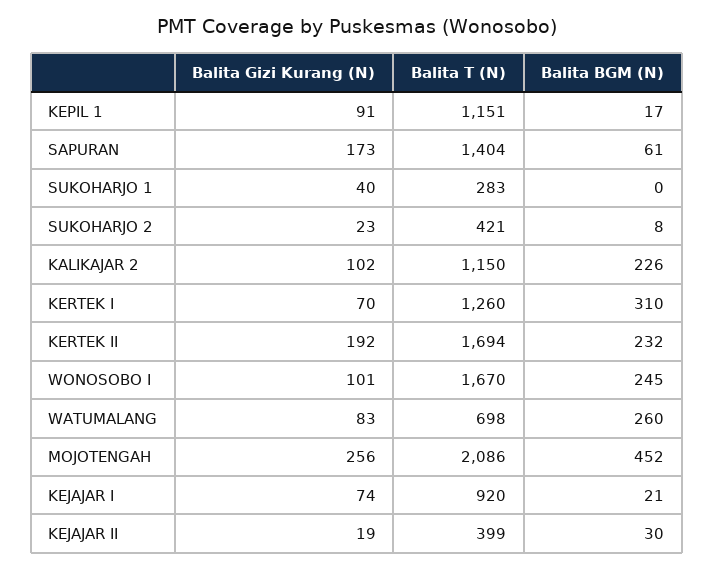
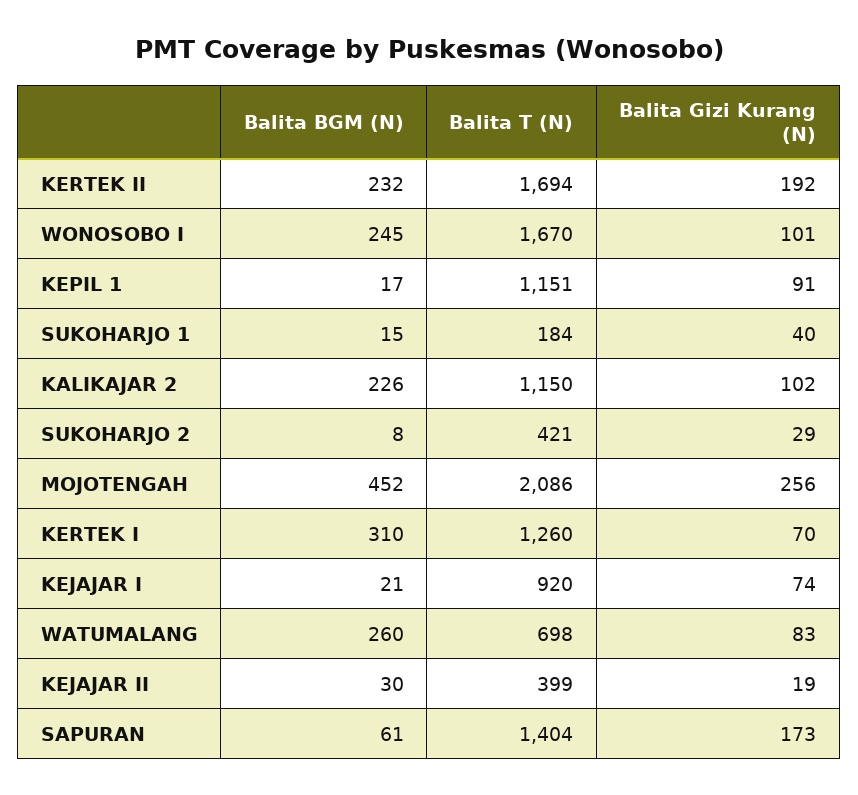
  {
    "Balita Gizi Kurang (N)": {
      "KEPIL 1": 91,
      "SAPURAN": 173,
      "SUKOHARJO 1": 40,
-     "SUKOHARJO 2": 23,
+     "SUKOHARJO 2": 29,
      "KALIKAJAR 2": 102,
      "KERTEK I": 70,
      "KERTEK II": 192,
      "WONOSOBO I": 101,
      "WATUMALANG": 83,
      "MOJOTENGAH": 256,
      "KEJAJAR I": 74,
      "KEJAJAR II": 19
    },
    "Balita T (N)": {
      "KEPIL 1": 1151,
      "SAPURAN": 1404,
-     "SUKOHARJO 1": 283,
+     "SUKOHARJO 1": 184,
      "SUKOHARJO 2": 421,
      "KALIKAJAR 2": 1150,
      "KERTEK I": 1260,
      "KERTEK II": 1694,
      "WONOSOBO I": 1670,
      "WATUMALANG": 698,
      "MOJOTENGAH": 2086,
      "KEJAJAR I": 920,
      "KEJAJAR II": 399
    },
    "Balita BGM (N)": {
      "KEPIL 1": 17,
      "SAPURAN": 61,
-     "SUKOHARJO 1": 0,
+     "SUKOHARJO 1": 15,
      "SUKOHARJO 2": 8,
      "KALIKAJAR 2": 226,
      "KERTEK I": 310,
      "KERTEK II": 232,
      "WONOSOBO I": 245,
      "WATUMALANG": 260,
      "MOJOTENGAH": 452,
      "KEJAJAR I": 21,
      "KEJAJAR II": 30
    }
  }

